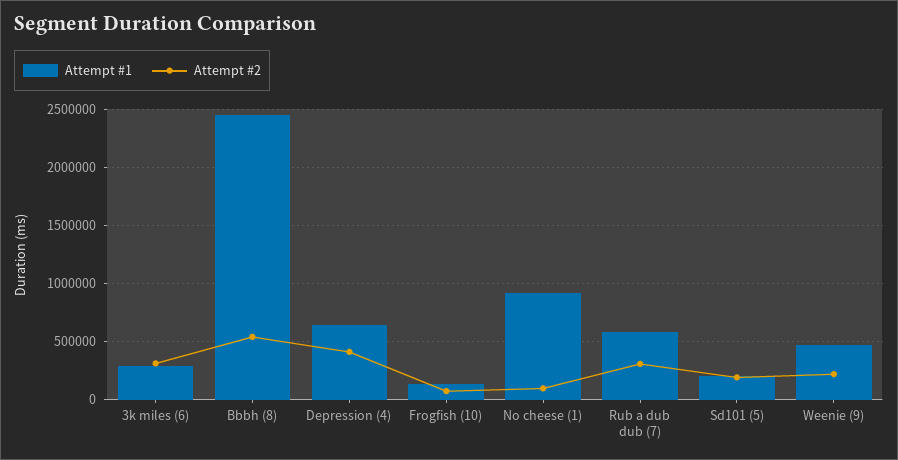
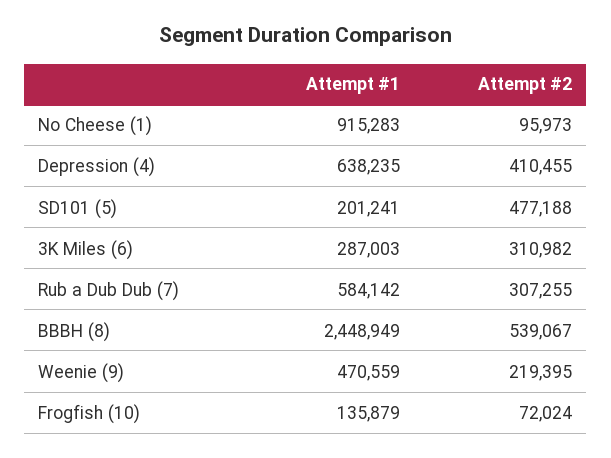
  {
    "Attempt #1": {
      "3k miles (6)": 287003,
      "Bbbh (8)": 2448949,
      "Depression (4)": 638235,
      "Frogfish (10)": 135879,
      "No cheese (1)": 915283,
      "Rub a dub dub (7)": 584142,
      "Sd101 (5)": 201241,
      "Weenie (9)": 470559
    },
    "Attempt #2": {
      "3k miles (6)": 310982,
      "Bbbh (8)": 539067,
      "Depression (4)": 410455,
      "Frogfish (10)": 72024,
      "No cheese (1)": 95973,
      "Rub a dub dub (7)": 307255,
-     "Sd101 (5)": 200000,
+     "Sd101 (5)": 477188,
      "Weenie (9)": 219395
    }
  }

